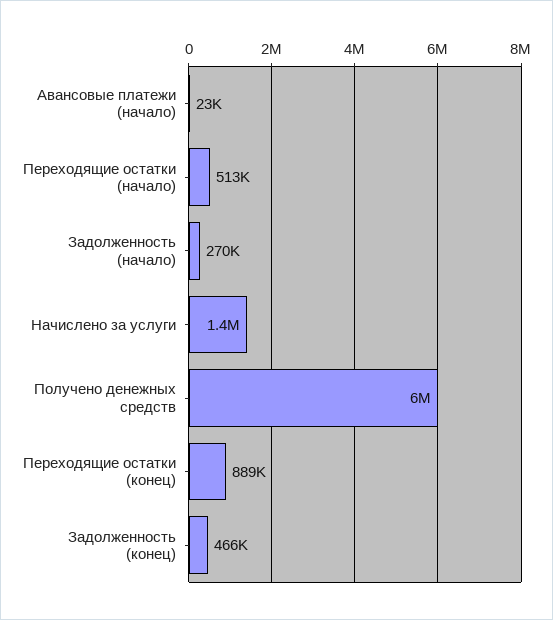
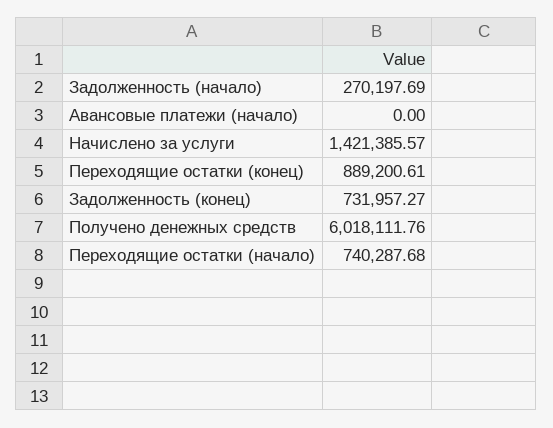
  {
-   "Авансовые платежи (начало)": 23000,
+   "Авансовые платежи (начало)": 0,
-   "Переходящие остатки (начало)": 513000,
+   "Переходящие остатки (начало)": 740287.68,
    "Задолженность (начало)": 270197.69,
    "Начислено за услуги": 1421385.57,
    "Получено денежных средств": 6018111.76,
    "Переходящие остатки (конец)": 889200.61,
-   "Задолженность (конец)": 466000
+   "Задолженность (конец)": 731957.27
  }

